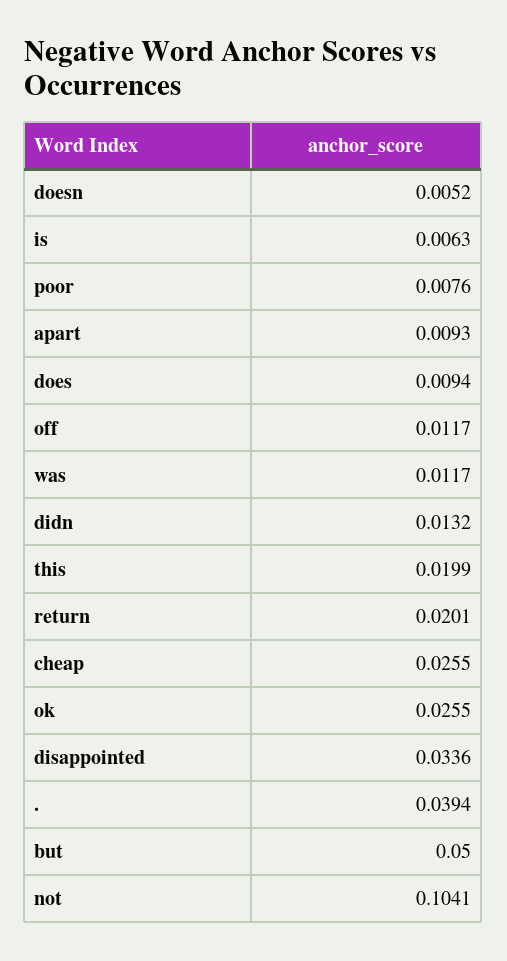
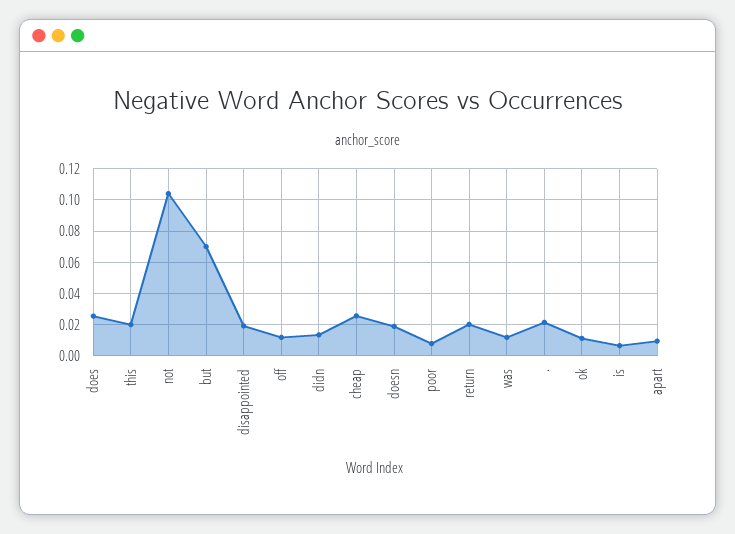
  {
-   "doesn": 0.0052,
+   "doesn": 0.02,
    "is": 0.0063,
    "poor": 0.0076,
    "apart": 0.0093,
-   "does": 0.0094,
+   "does": 0.025,
    "off": 0.0117,
    "was": 0.0117,
    "didn": 0.0132,
    "this": 0.0199,
    "return": 0.0201,
    "cheap": 0.0255,
-   "ok": 0.0255,
+   "ok": 0.01,
-   "disappointed": 0.0336,
+   "disappointed": 0.02,
-   ".": 0.0394,
+   ".": 0.02,
-   "but": 0.05,
+   "but": 0.07,
    "not": 0.1041
  }

